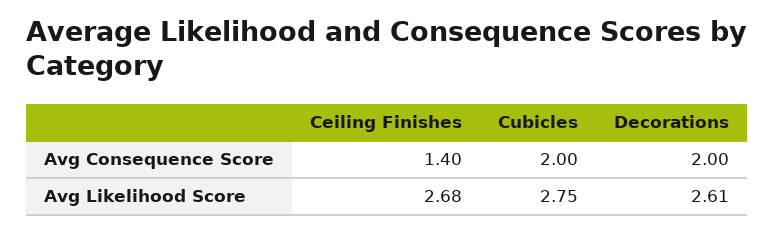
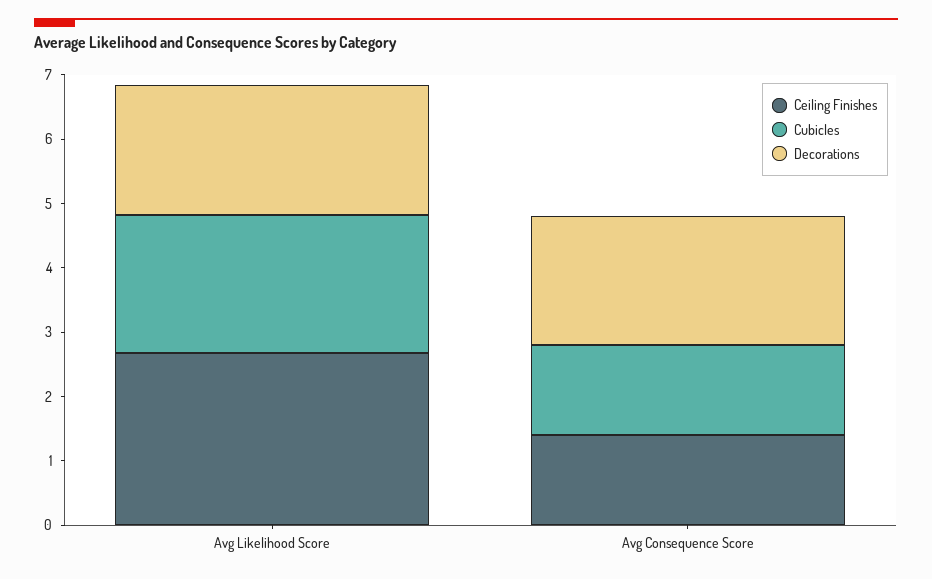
  {
    "Ceiling Finishes": {
      "Avg Consequence Score": 1.4,
      "Avg Likelihood Score": 2.68
    },
    "Cubicles": {
-     "Avg Consequence Score": 2,
+     "Avg Consequence Score": 1.4,
-     "Avg Likelihood Score": 2.75
+     "Avg Likelihood Score": 2.2
    },
    "Decorations": {
      "Avg Consequence Score": 2,
-     "Avg Likelihood Score": 2.61
+     "Avg Likelihood Score": 2
    }
  }

